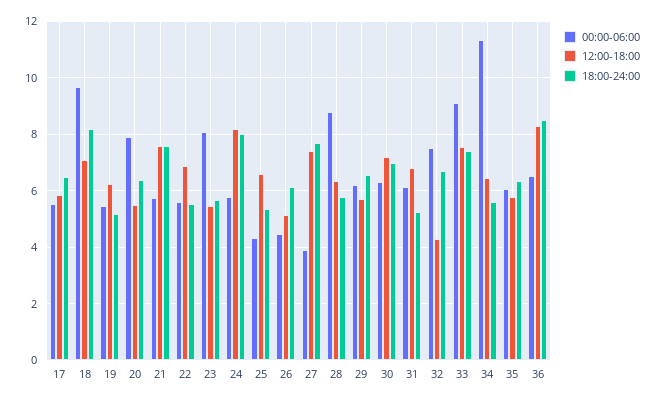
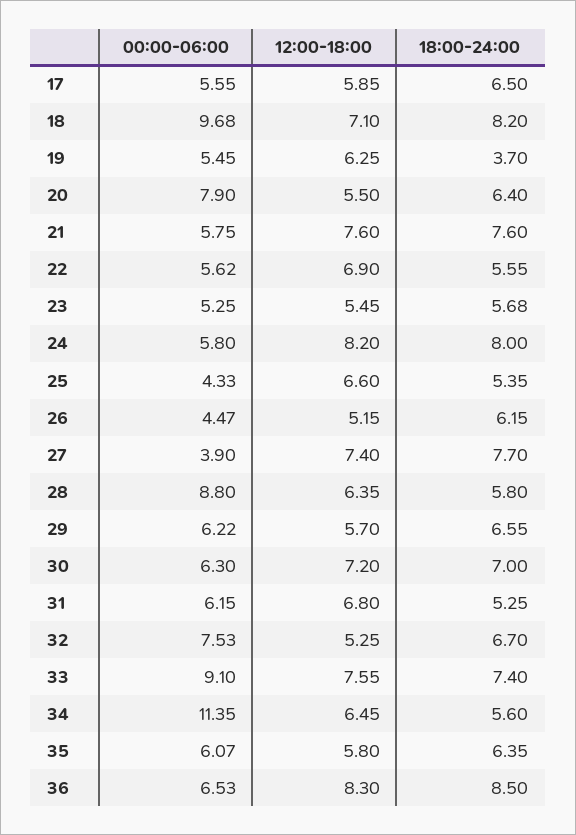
  {
    "00:00-06:00": {
      "17": 5.55,
      "18": 9.68,
      "19": 5.45,
      "20": 7.9,
      "21": 5.75,
      "22": 5.62,
-     "23": 8,
+     "23": 5.25,
      "24": 5.8,
      "25": 4.33,
      "26": 4.47,
      "27": 3.9,
      "28": 8.8,
      "29": 6.22,
      "30": 6.3,
      "31": 6.15,
      "32": 7.53,
      "33": 9.1,
      "34": 11.35,
      "35": 6.07,
      "36": 6.53
    },
    "12:00-18:00": {
      "17": 5.85,
      "18": 7.1,
      "19": 6.25,
      "20": 5.5,
      "21": 7.6,
      "22": 6.9,
      "23": 5.45,
      "24": 8.2,
      "25": 6.6,
      "26": 5.15,
      "27": 7.4,
      "28": 6.35,
      "29": 5.7,
      "30": 7.2,
      "31": 6.8,
-     "32": 4.25,
+     "32": 5.25,
      "33": 7.55,
      "34": 6.45,
      "35": 5.8,
      "36": 8.3
    },
    "18:00-24:00": {
      "17": 6.5,
      "18": 8.2,
-     "19": 5.25,
+     "19": 3.7,
      "20": 6.4,
      "21": 7.6,
      "22": 5.55,
      "23": 5.68,
      "24": 8,
      "25": 5.35,
      "26": 6.15,
      "27": 7.7,
      "28": 5.8,
      "29": 6.55,
      "30": 7,
      "31": 5.25,
      "32": 6.7,
      "33": 7.4,
      "34": 5.6,
      "35": 6.35,
      "36": 8.5
    }
  }

